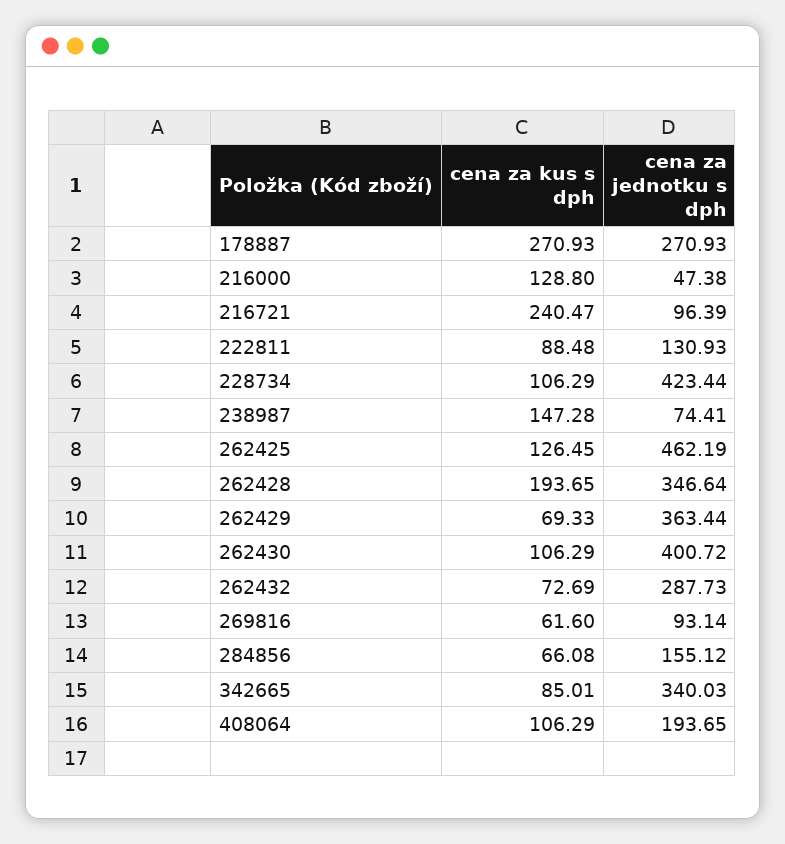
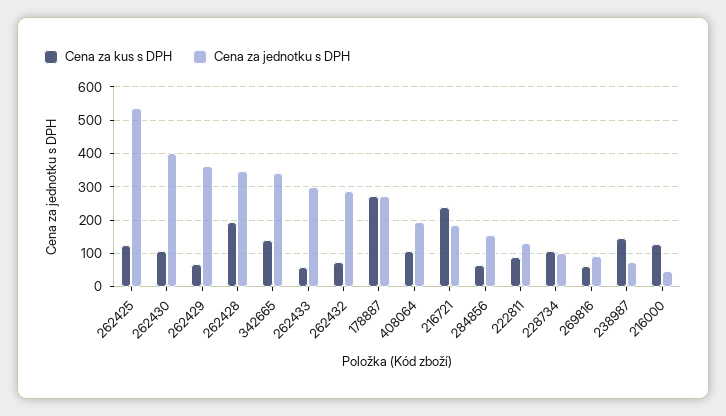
  {
    "cena za kus s dph": {
      "178887": 270.93,
      "216000": 128.8,
      "216721": 240.47,
      "222811": 88.48,
      "228734": 106.29,
      "238987": 147.28,
      "262425": 126.45,
      "262428": 193.65,
      "262429": 69.33,
      "262430": 106.29,
      "262432": 72.69,
      "269816": 61.6,
      "284856": 66.08,
-     "342665": 85.01,
+     "342665": 140,
-     "408064": 106.29
+     "408064": 106.29,
+     "262433": 60
    },
    "cena za jednotku s dph": {
      "178887": 270.93,
      "216000": 47.38,
-     "216721": 96.39,
+     "216721": 180,
      "222811": 130.93,
-     "228734": 423.44,
+     "228734": 100,
      "238987": 74.41,
-     "262425": 462.19,
+     "262425": 540,
      "262428": 346.64,
      "262429": 363.44,
      "262430": 400.72,
      "262432": 287.73,
      "269816": 93.14,
      "284856": 155.12,
      "342665": 340.03,
-     "408064": 193.65
+     "408064": 193.65,
+     "262433": 300
    }
  }

